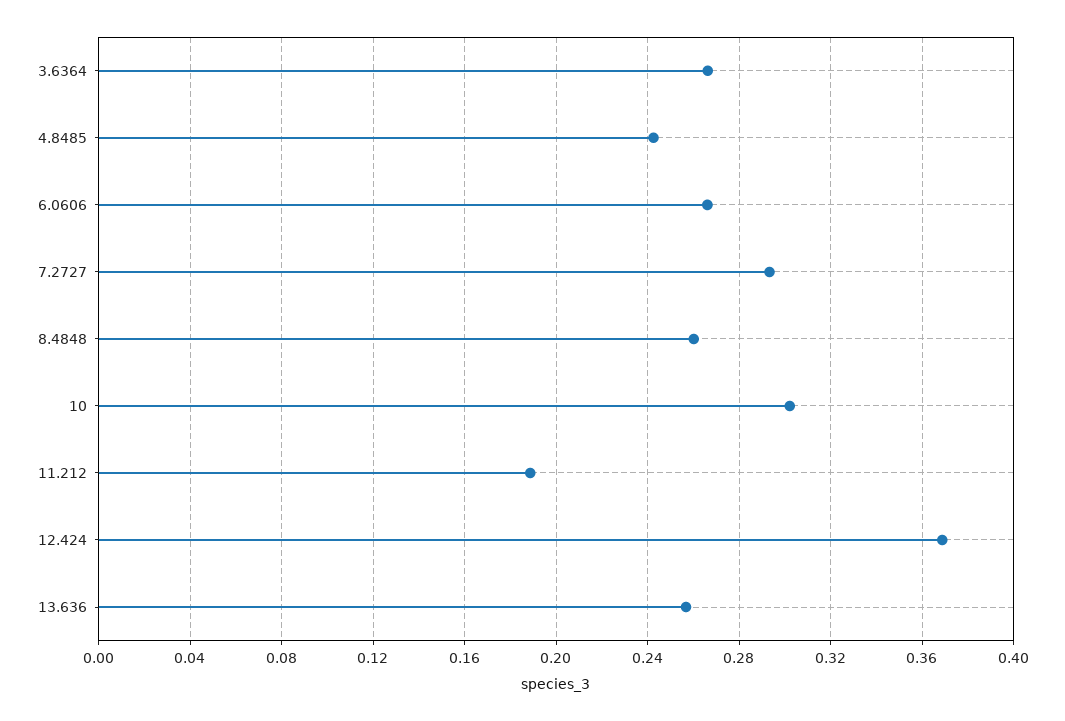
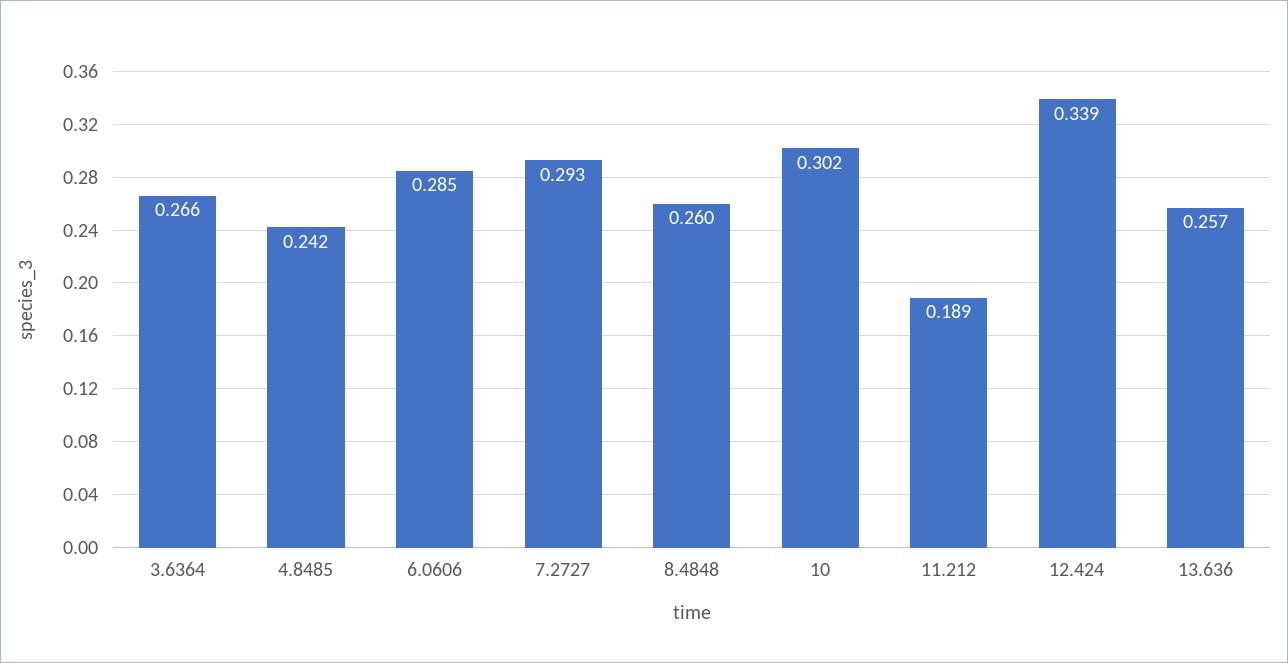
  {
    "3.6364": 0.266,
    "4.8485": 0.242,
-   "6.0606": 0.265,
+   "6.0606": 0.285,
    "7.2727": 0.293,
    "8.4848": 0.26,
    "10": 0.302,
    "11.212": 0.189,
-   "12.424": 0.37,
+   "12.424": 0.339,
    "13.636": 0.257
  }

